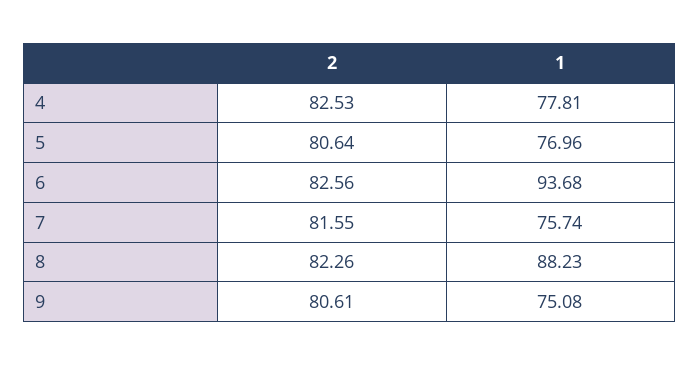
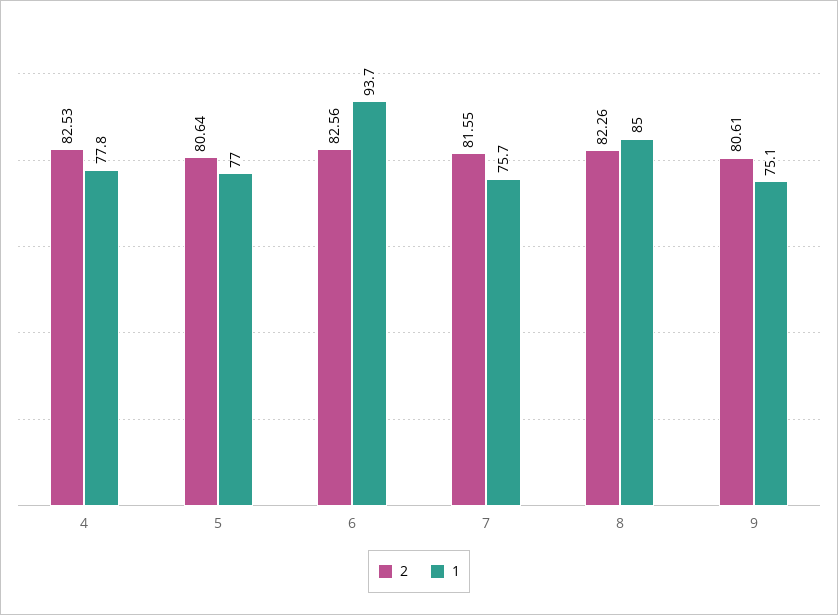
  {
    "2": {
      "4": 82.53,
      "5": 80.64,
      "6": 82.56,
      "7": 81.55,
      "8": 82.26,
      "9": 80.61
    },
    "1": {
      "4": 77.81,
      "5": 76.96,
      "6": 93.68,
      "7": 75.74,
-     "8": 88.23,
+     "8": 85,
      "9": 75.08
    }
  }

